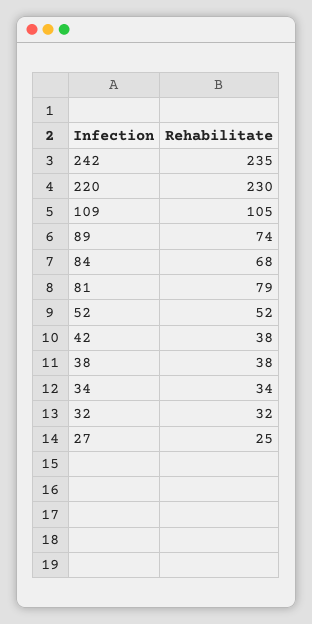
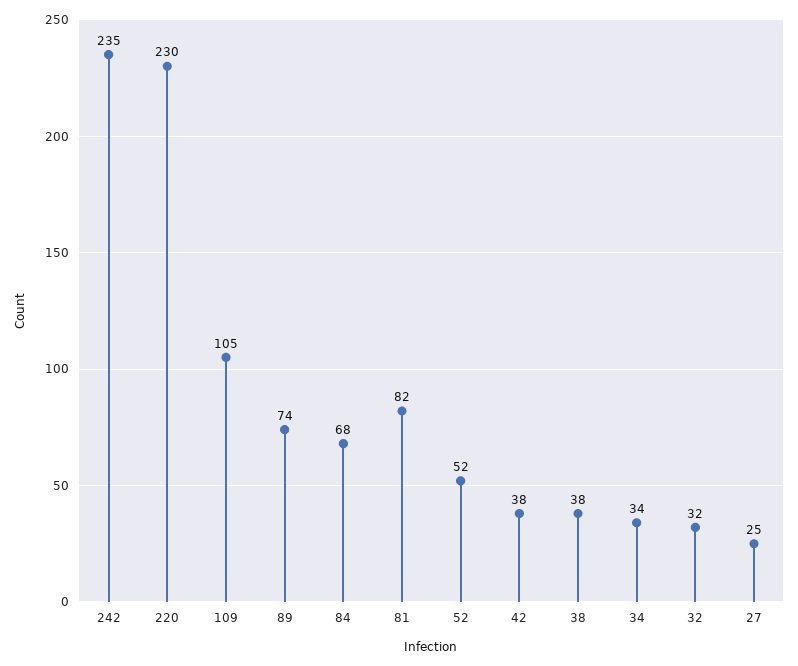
  {
    "242": 235,
    "220": 230,
    "109": 105,
    "89": 74,
    "84": 68,
-   "81": 79,
+   "81": 82,
    "52": 52,
    "42": 38,
    "38": 38,
    "34": 34,
    "32": 32,
    "27": 25
  }

